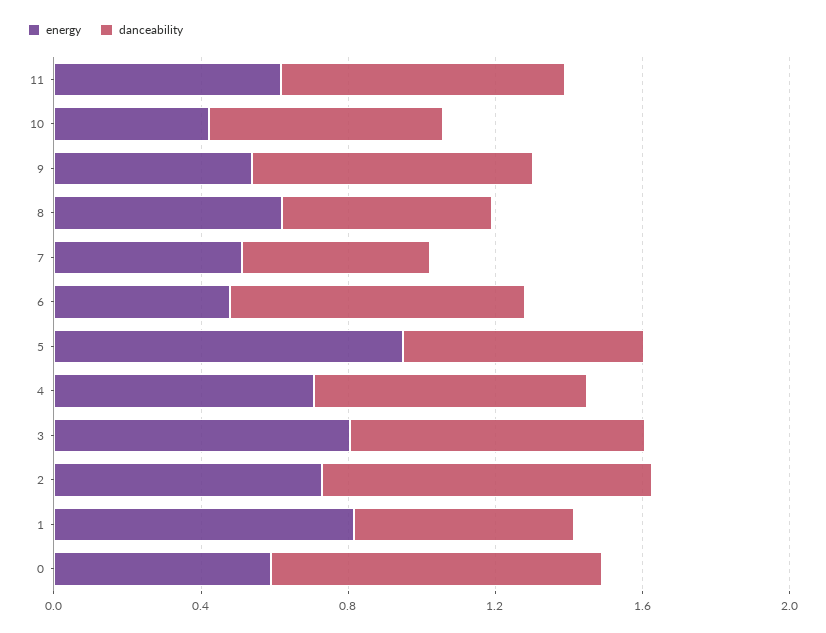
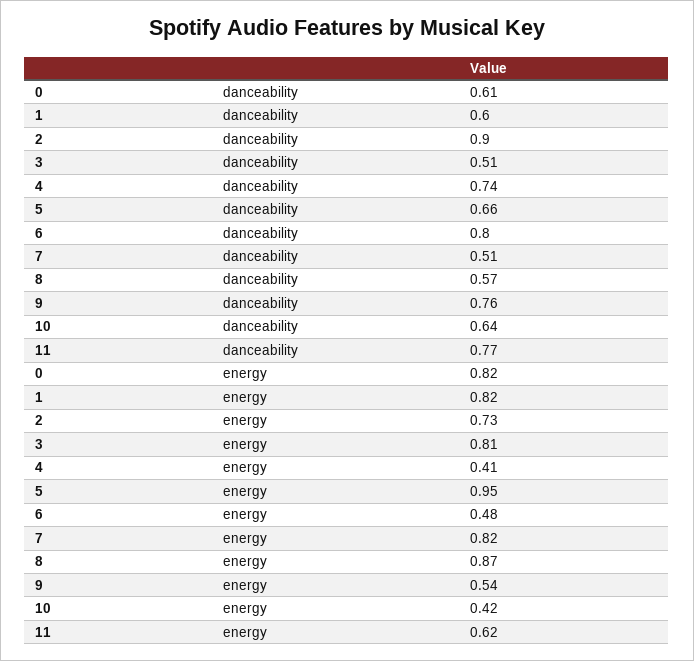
  {
    "energy": {
      "11": 0.62,
      "10": 0.42,
      "9": 0.54,
-     "8": 0.6,
+     "8": 0.87,
-     "7": 0.5,
+     "7": 0.82,
      "6": 0.48,
      "5": 0.95,
-     "4": 0.7,
+     "4": 0.41,
      "3": 0.81,
      "2": 0.73,
      "1": 0.82,
-     "0": 0.6
+     "0": 0.82
    },
    "danceability": {
      "11": 0.77,
      "10": 0.64,
      "9": 0.76,
      "8": 0.57,
      "7": 0.51,
      "6": 0.8,
      "5": 0.66,
      "4": 0.74,
-     "3": 0.8,
+     "3": 0.51,
      "2": 0.9,
      "1": 0.6,
-     "0": 0.9
+     "0": 0.61
    }
  }

